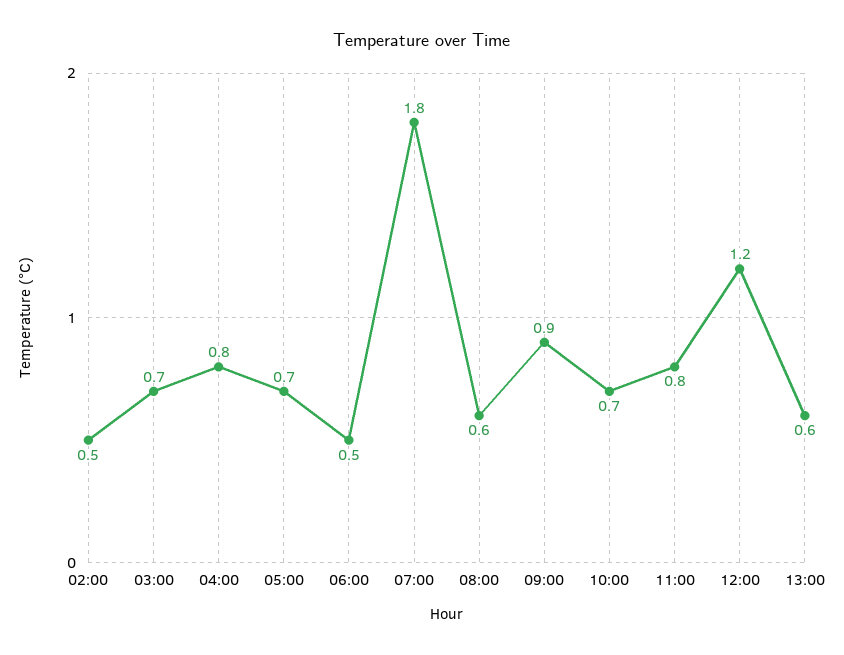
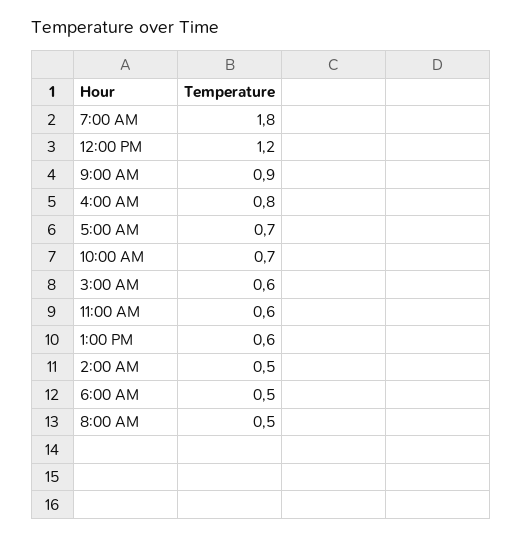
  {
    "02:00": 0.5,
-   "03:00": 0.7,
+   "03:00": 0.6,
    "04:00": 0.8,
    "05:00": 0.7,
    "06:00": 0.5,
    "07:00": 1.8,
-   "08:00": 0.6,
+   "08:00": 0.5,
    "09:00": 0.9,
    "10:00": 0.7,
-   "11:00": 0.8,
+   "11:00": 0.6,
    "12:00": 1.2,
    "13:00": 0.6
  }

